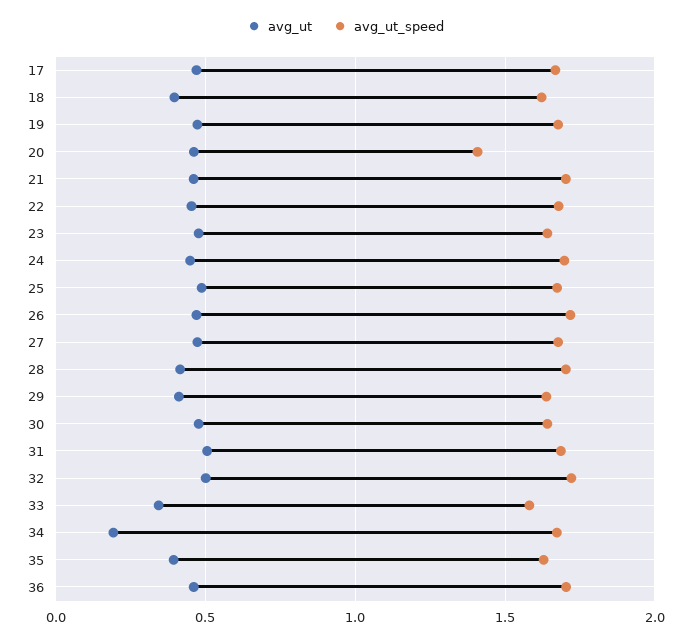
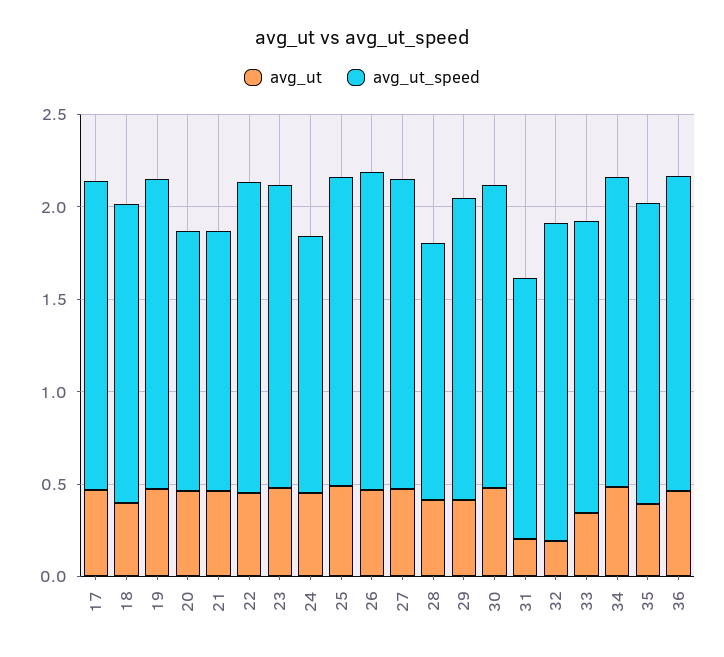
  {
    "avg_ut": {
      "17": 0.45,
      "18": 0.4,
      "19": 0.45,
      "20": 0.45,
      "21": 0.45,
      "22": 0.45,
      "23": 0.5,
      "24": 0.45,
      "25": 0.5,
      "26": 0.45,
      "27": 0.45,
      "28": 0.4,
      "29": 0.4,
      "30": 0.5,
-     "31": 0.5,
+     "31": 0.2,
-     "32": 0.5,
+     "32": 0.2,
      "33": 0.35,
-     "34": 0.2,
+     "34": 0.5,
      "35": 0.4,
      "36": 0.45
    },
    "avg_ut_speed": {
      "17": 1.65,
      "18": 1.6,
      "19": 1.7,
      "20": 1.4,
-     "21": 1.7,
+     "21": 1.4,
      "22": 1.7,
      "23": 1.65,
-     "24": 1.7,
+     "24": 1.4,
      "25": 1.65,
      "26": 1.7,
      "27": 1.7,
-     "28": 1.7,
+     "28": 1.4,
      "29": 1.65,
      "30": 1.65,
-     "31": 1.7,
+     "31": 1.4,
      "32": 1.7,
      "33": 1.6,
      "34": 1.65,
      "35": 1.65,
      "36": 1.7
    }
  }

